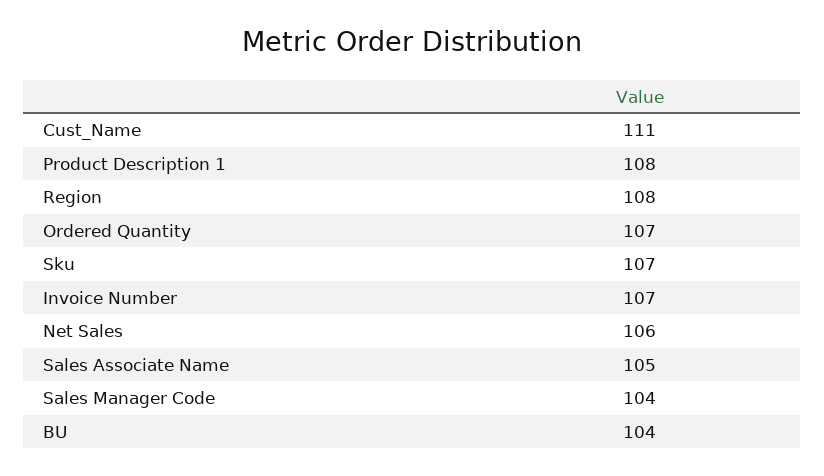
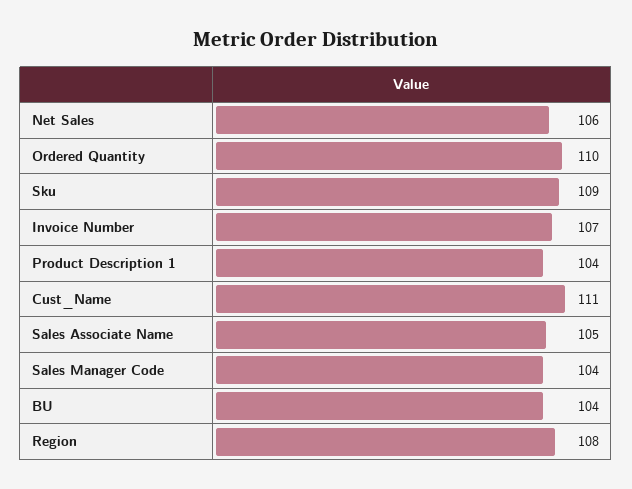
  {
    "Cust_Name": 111,
-   "Product Description 1": 108,
+   "Product Description 1": 104,
    "Region": 108,
-   "Ordered Quantity": 107,
+   "Ordered Quantity": 110,
-   "Sku": 107,
+   "Sku": 109,
    "Invoice Number": 107,
    "Net Sales": 106,
    "Sales Associate Name": 105,
    "Sales Manager Code": 104,
    "BU": 104
  }

